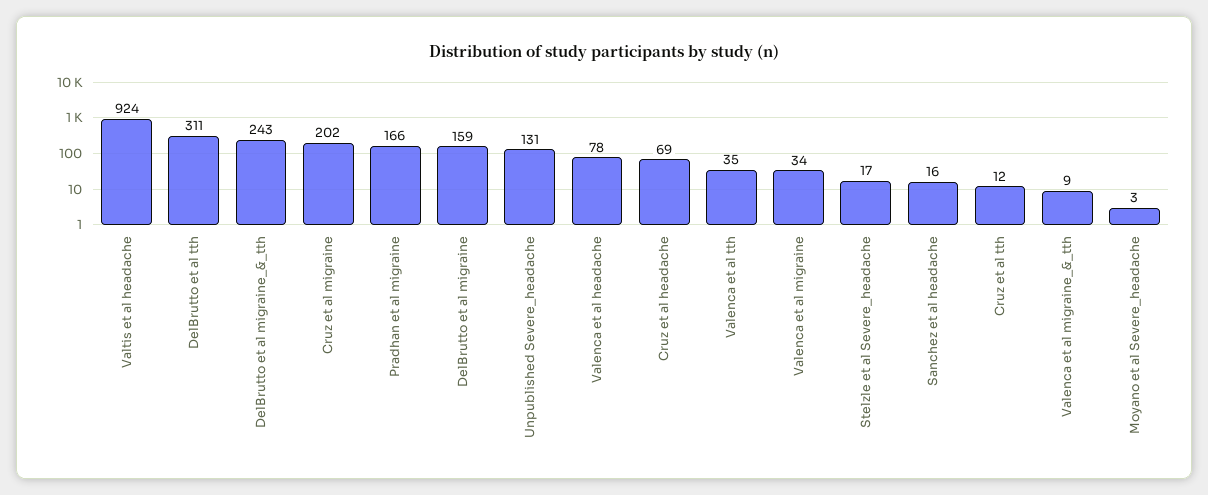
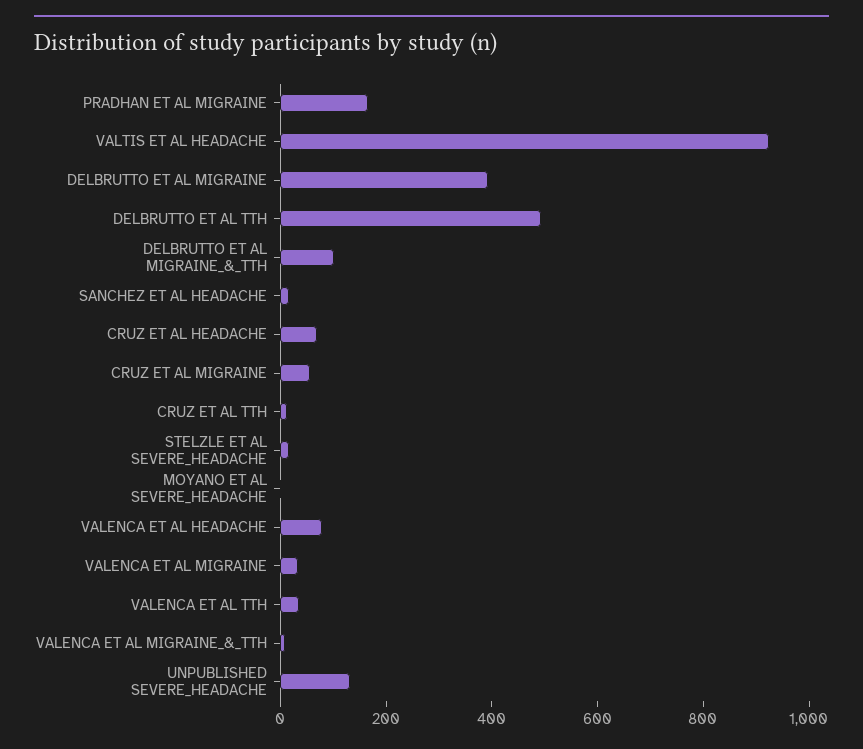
  {
    "Valtis et al headache": 924,
-   "DelBrutto et al tth": 311,
+   "DelBrutto et al tth": 500,
-   "DelBrutto et al migraine_&_tth": 243,
+   "DelBrutto et al migraine_&_tth": 100,
-   "Cruz et al migraine": 202,
+   "Cruz et al migraine": 50,
    "Pradhan et al migraine": 166,
-   "DelBrutto et al migraine": 159,
+   "DelBrutto et al migraine": 400,
    "Unpublished Severe_headache": 131,
    "Valenca et al headache": 78,
    "Cruz et al headache": 69,
    "Valenca et al tth": 35,
    "Valenca et al migraine": 34,
    "Stelzle et al Severe_headache": 17,
    "Sanchez et al headache": 16,
    "Cruz et al tth": 12,
    "Valenca et al migraine_&_tth": 9,
    "Moyano et al Severe_headache": 3
  }

